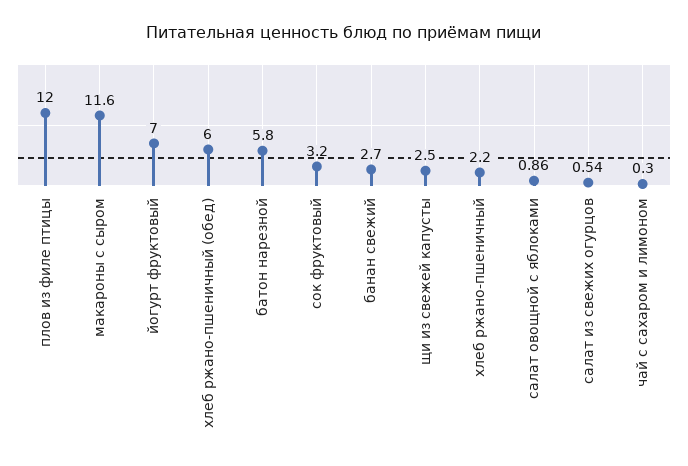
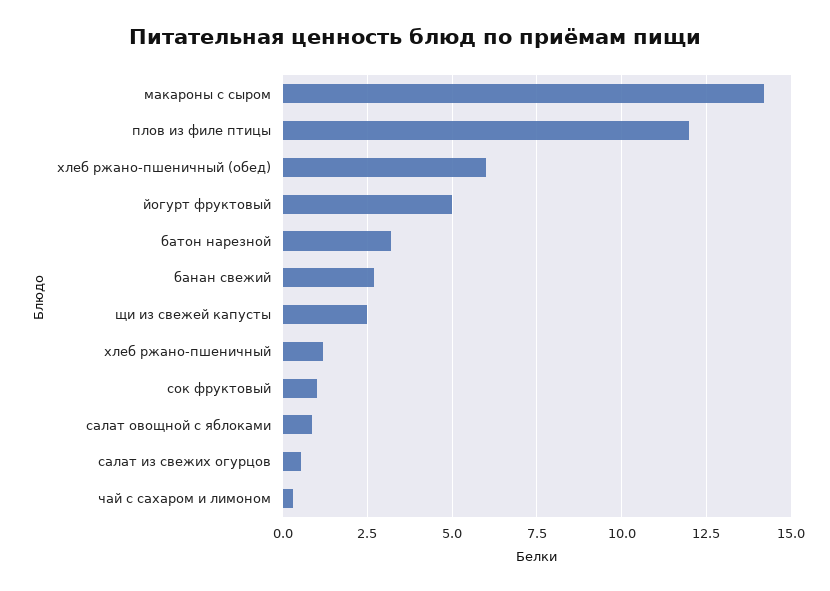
  {
    "плов из филе птицы": 12,
-   "макароны с сыром": 11.6,
+   "макароны с сыром": 14.25,
-   "йогурт фруктовый": 7,
+   "йогурт фруктовый": 5,
    "хлеб ржано-пшеничный (обед)": 6,
-   "батон нарезной": 5.8,
+   "батон нарезной": 3.25,
-   "сок фруктовый": 3.2,
+   "сок фруктовый": 1,
    "банан свежий": 2.7,
    "щи из свежей капусты": 2.5,
-   "хлеб ржано-пшеничный": 2.2,
+   "хлеб ржано-пшеничный": 1.25,
    "салат овощной с яблоками": 0.86,
    "салат из свежих огурцов": 0.54,
    "чай с сахаром и лимоном": 0.3
  }

